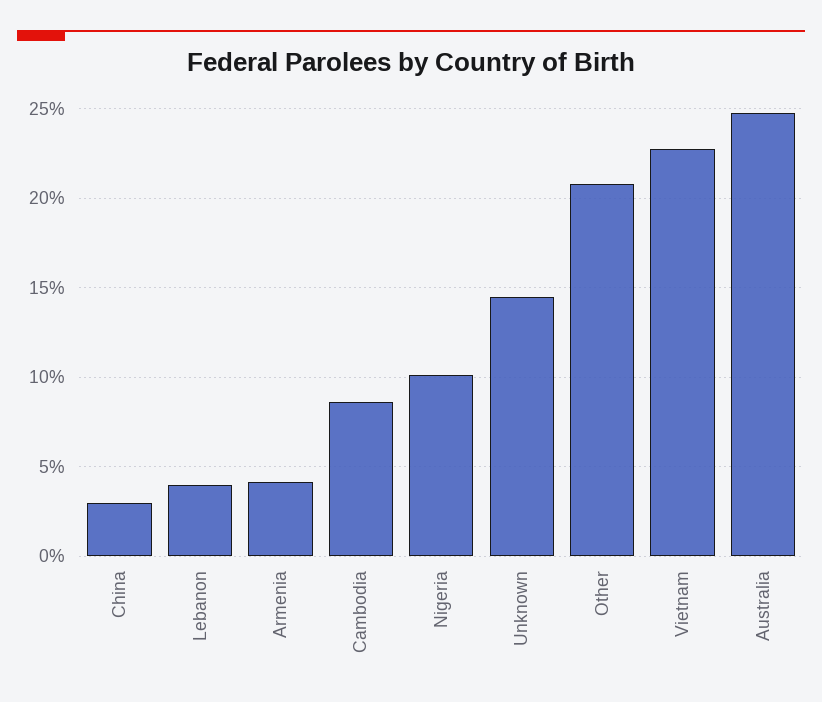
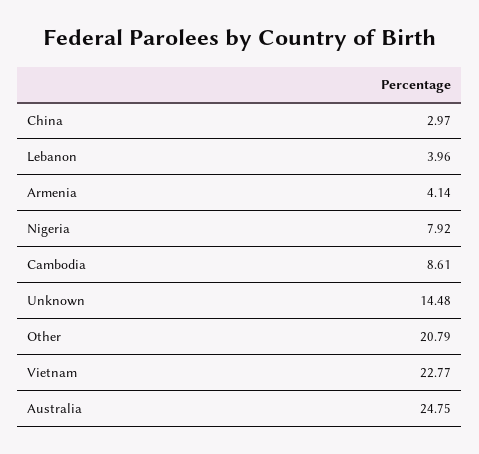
  {
    "China": 2.97,
    "Lebanon": 3.96,
    "Armenia": 4.14,
    "Cambodia": 8.61,
-   "Nigeria": 10,
+   "Nigeria": 7.92,
    "Unknown": 14.48,
    "Other": 20.79,
    "Vietnam": 22.77,
    "Australia": 24.75
  }

